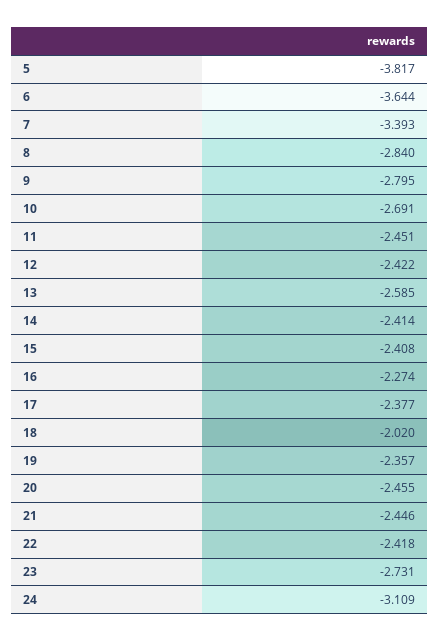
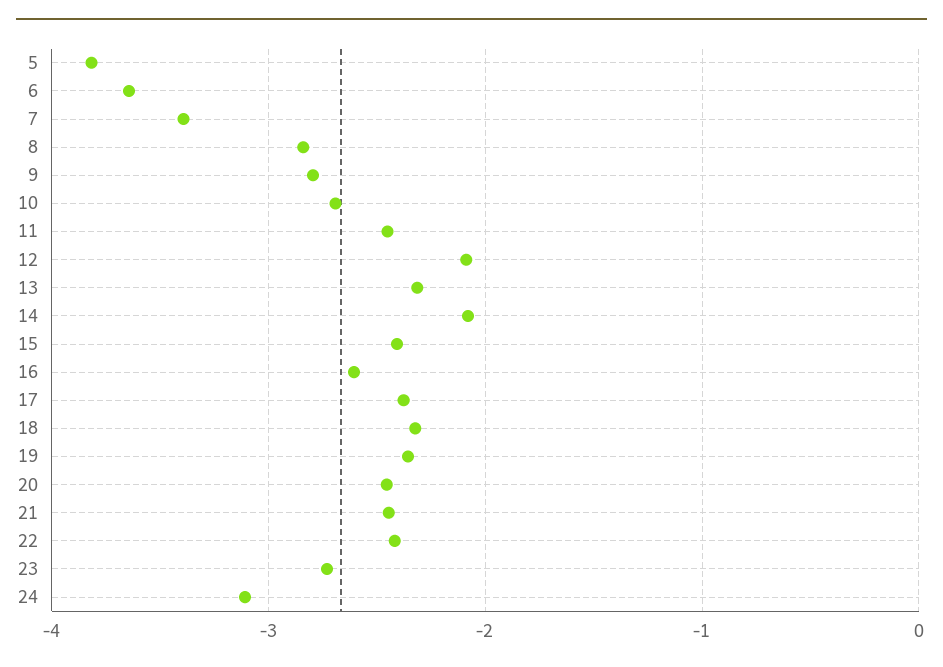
  {
    "5": -3.817,
    "6": -3.644,
    "7": -3.393,
    "8": -2.84,
    "9": -2.795,
    "10": -2.691,
    "11": -2.451,
-   "12": -2.422,
+   "12": -2.1,
-   "13": -2.585,
+   "13": -2.3,
-   "14": -2.414,
+   "14": -2.1,
    "15": -2.408,
-   "16": -2.274,
+   "16": -2.6,
    "17": -2.377,
-   "18": -2.02,
+   "18": -2.3,
    "19": -2.357,
    "20": -2.455,
    "21": -2.446,
    "22": -2.418,
    "23": -2.731,
    "24": -3.109
  }

